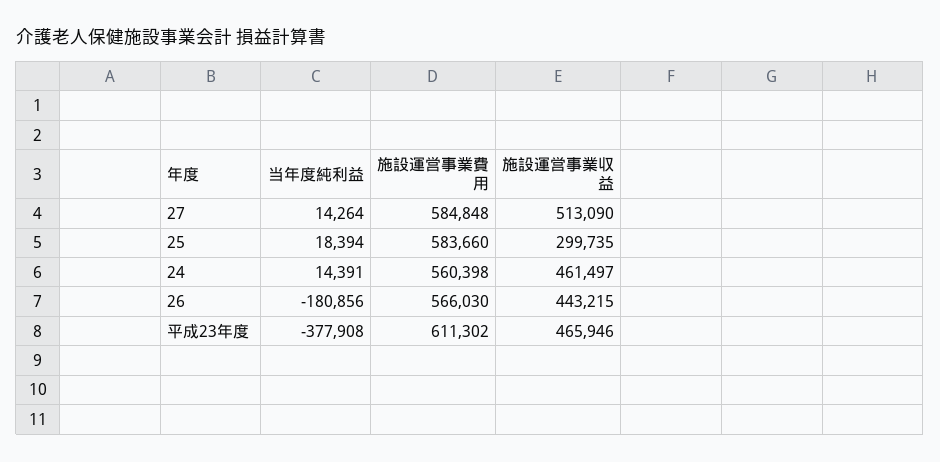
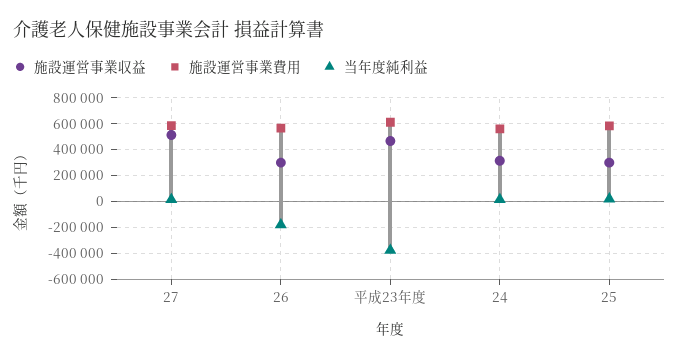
  {
    "当年度純利益": {
      "27": 14264,
      "25": 18394,
      "24": 14391,
      "26": -180856,
      "平成23年度": -377908
    },
    "施設運営事業費用": {
      "27": 584848,
      "25": 583660,
      "24": 560398,
      "26": 566030,
      "平成23年度": 611302
    },
    "施設運営事業収益": {
      "27": 513090,
      "25": 299735,
-     "24": 461497,
+     "24": 300000,
-     "26": 443215,
+     "26": 300000,
      "平成23年度": 465946
    }
  }

